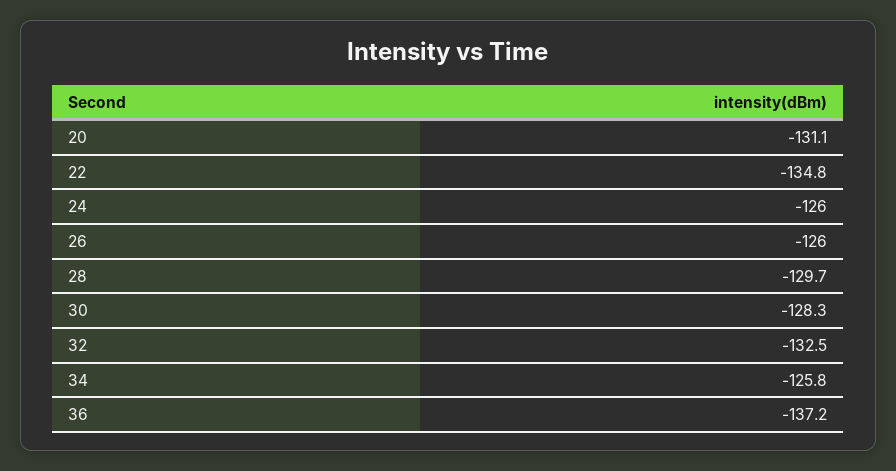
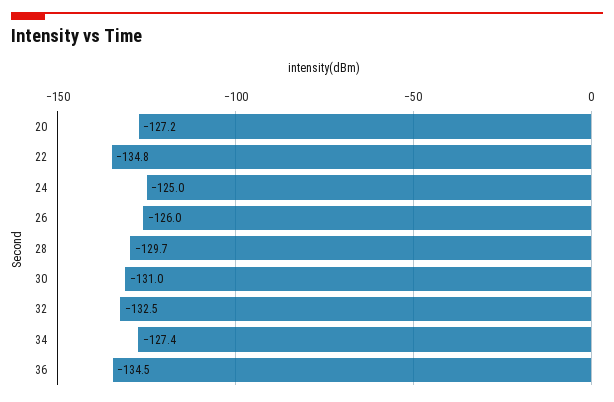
  {
-   "20": -131.1,
+   "20": -127.2,
    "22": -134.8,
-   "24": -126,
+   "24": -125,
    "26": -126,
    "28": -129.7,
-   "30": -128.3,
+   "30": -131,
    "32": -132.5,
-   "34": -125.8,
+   "34": -127.4,
-   "36": -137.2
+   "36": -134.5
  }

